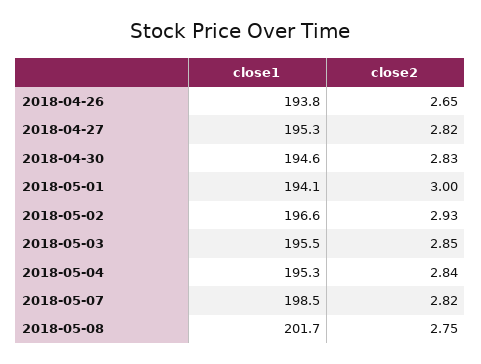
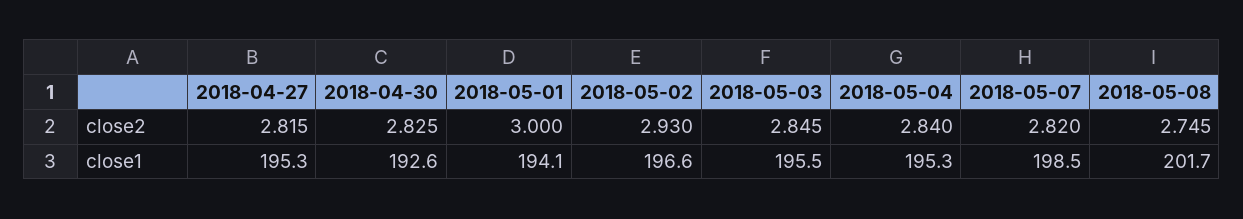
  {
    "close1": {
-     "2018-04-26": 193.8,
      "2018-04-27": 195.3,
-     "2018-04-30": 194.6,
+     "2018-04-30": 192.6,
      "2018-05-01": 194.1,
      "2018-05-02": 196.6,
      "2018-05-03": 195.5,
      "2018-05-04": 195.3,
      "2018-05-07": 198.5,
      "2018-05-08": 201.7
    },
    "close2": {
-     "2018-04-26": 2.65,
      "2018-04-27": 2.815,
      "2018-04-30": 2.825,
      "2018-05-01": 3,
      "2018-05-02": 2.93,
      "2018-05-03": 2.845,
      "2018-05-04": 2.84,
      "2018-05-07": 2.82,
      "2018-05-08": 2.745
    }
  }

